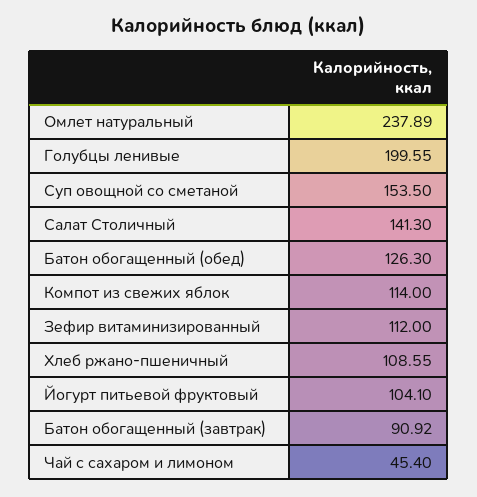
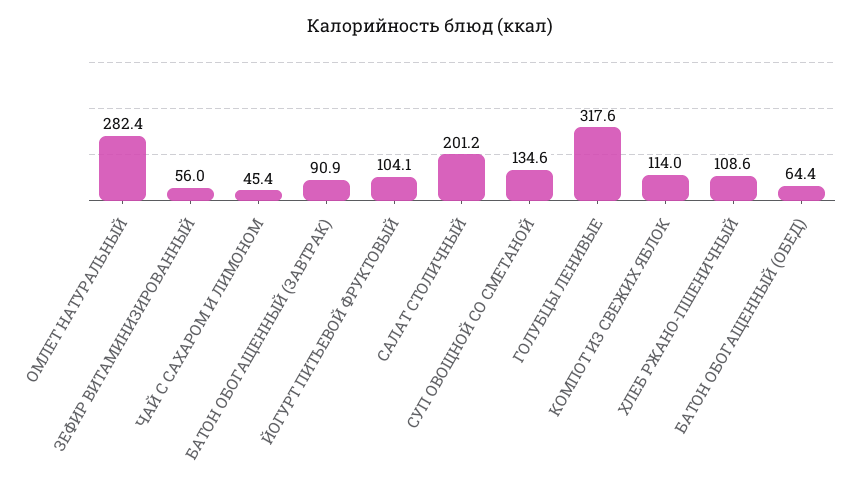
  {
-   "Омлет натуральный": 237.89,
+   "Омлет натуральный": 282.4,
-   "Голубцы ленивые": 199.55,
+   "Голубцы ленивые": 317.6,
-   "Суп овощной со сметаной": 153.5,
+   "Суп овощной со сметаной": 134.6,
-   "Салат Столичный": 141.3,
+   "Салат Столичный": 201.2,
-   "Батон обогащенный (обед)": 126.3,
+   "Батон обогащенный (обед)": 64.4,
    "Компот из свежих яблок": 114,
-   "Зефир витаминизированный": 112,
+   "Зефир витаминизированный": 56,
    "Хлеб ржано-пшеничный": 108.55,
    "Йогурт питьевой фруктовый": 104.1,
    "Батон обогащенный (завтрак)": 90.92,
    "Чай с сахаром и лимоном": 45.4
  }

